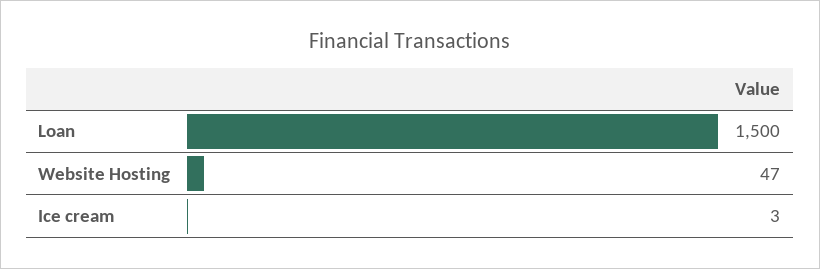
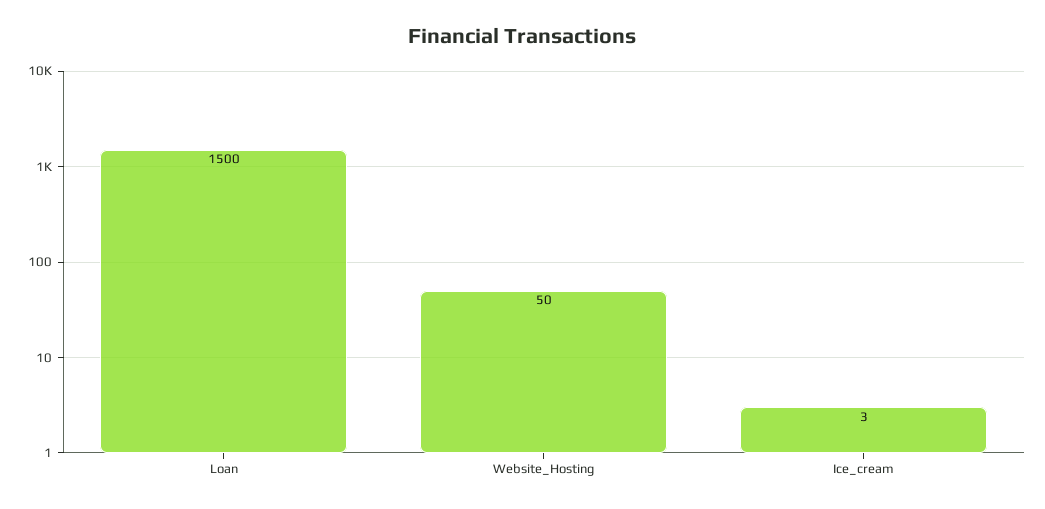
  {
    "Loan": 1500,
-   "Website Hosting": 47,
+   "Website Hosting": 50,
    "Ice cream": 3
  }

